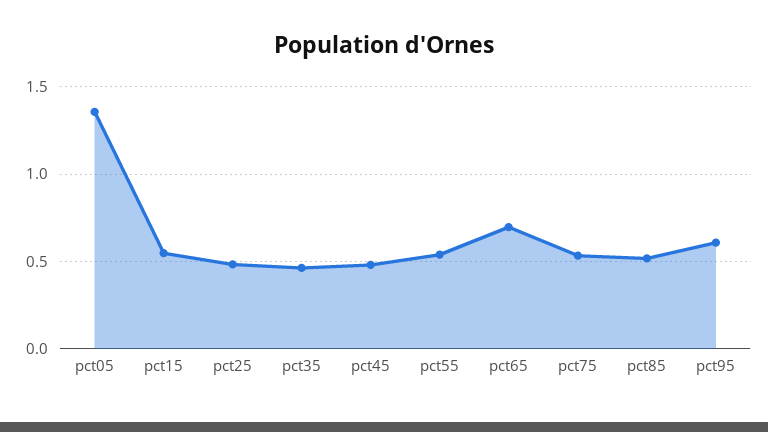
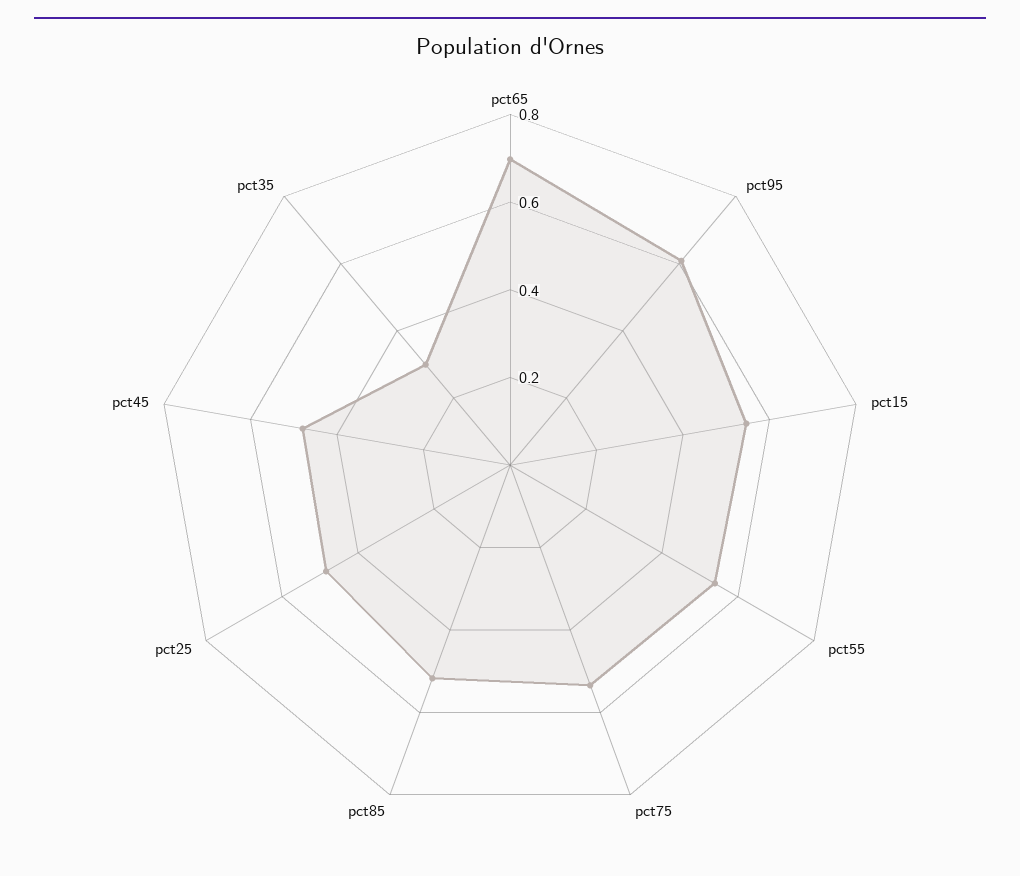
  {
-   "pct05": 1.35,
    "pct15": 0.55,
    "pct25": 0.5,
-   "pct35": 0.45,
+   "pct35": 0.3,
    "pct45": 0.5,
    "pct55": 0.55,
    "pct65": 0.7,
    "pct75": 0.55,
    "pct85": 0.5,
    "pct95": 0.6
  }

